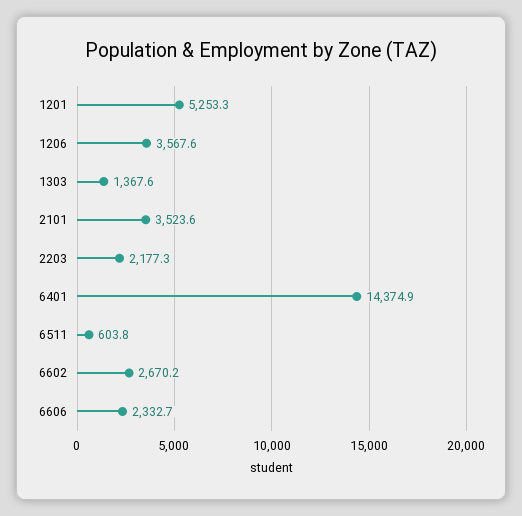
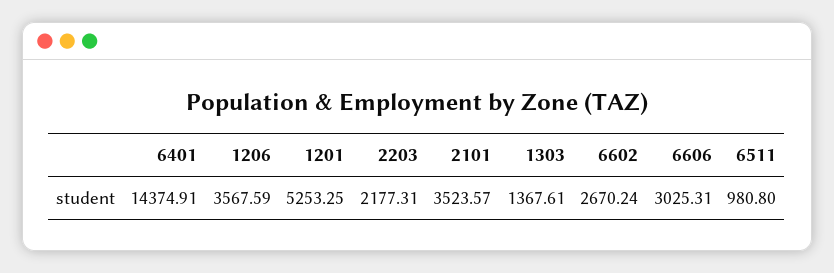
  {
    "1201": 5253.25,
    "1206": 3567.59,
    "1303": 1367.61,
    "2101": 3523.57,
    "2203": 2177.31,
    "6401": 14374.91,
-   "6511": 603.8,
+   "6511": 980.8,
    "6602": 2670.24,
-   "6606": 2332.7
+   "6606": 3025.31
  }

